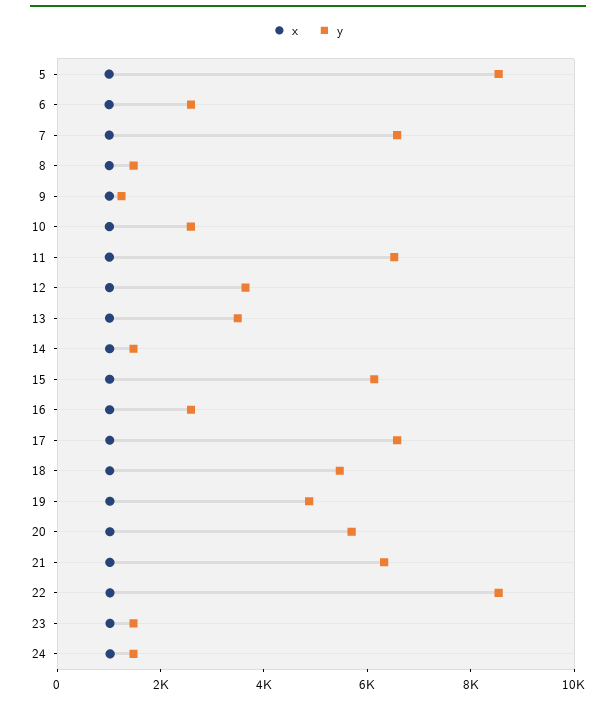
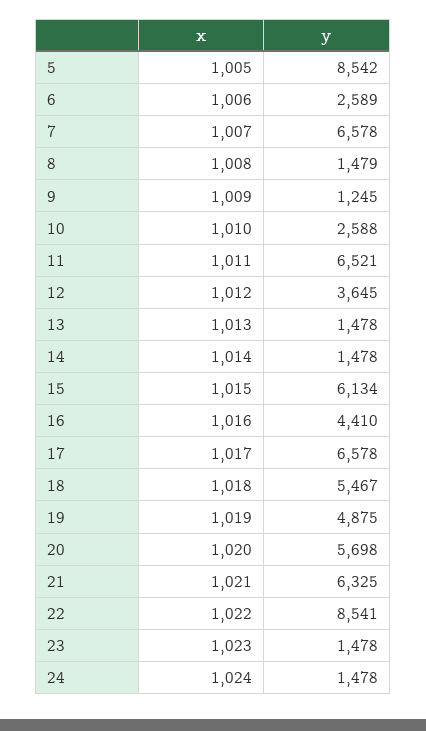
  {
    "x": {
      "5": 1005,
      "6": 1006,
      "7": 1007,
      "8": 1008,
      "9": 1009,
      "10": 1010,
      "11": 1011,
      "12": 1012,
      "13": 1013,
      "14": 1014,
      "15": 1015,
      "16": 1016,
      "17": 1017,
      "18": 1018,
      "19": 1019,
      "20": 1020,
      "21": 1021,
      "22": 1022,
      "23": 1023,
      "24": 1024
    },
    "y": {
      "5": 8542,
      "6": 2589,
      "7": 6578,
      "8": 1479,
      "9": 1245,
      "10": 2588,
      "11": 6521,
      "12": 3645,
-     "13": 3500,
+     "13": 1478,
      "14": 1478,
      "15": 6134,
-     "16": 2500,
+     "16": 4410,
      "17": 6578,
      "18": 5467,
      "19": 4875,
      "20": 5698,
      "21": 6325,
      "22": 8541,
      "23": 1478,
      "24": 1478
    }
  }

